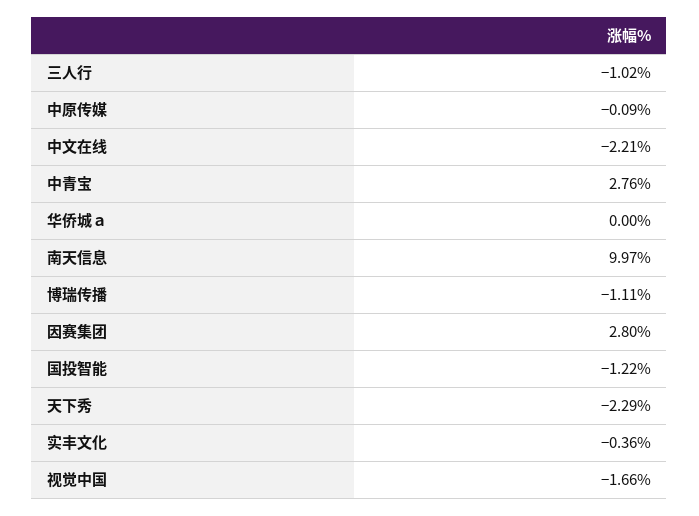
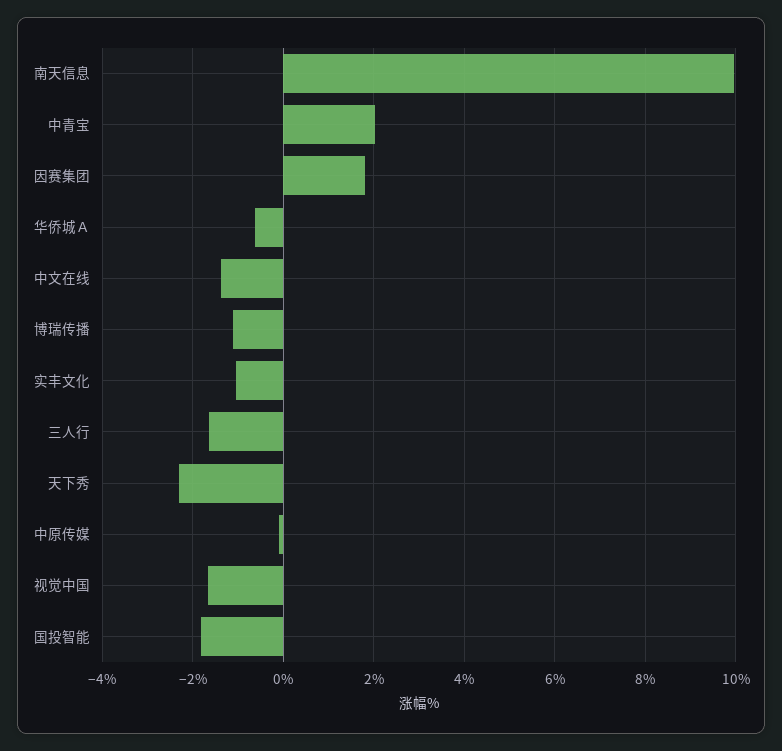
  {
-   "三人行": -1.02,
+   "三人行": -1.6,
    "中原传媒": -0.09,
-   "中文在线": -2.21,
+   "中文在线": -1.4,
-   "中青宝": 2.76,
+   "中青宝": 2,
-   "华侨城ａ": 0,
+   "华侨城ａ": -0.6,
    "南天信息": 9.97,
    "博瑞传播": -1.11,
-   "因赛集团": 2.8,
+   "因赛集团": 1.8,
-   "国投智能": -1.22,
+   "国投智能": -1.8,
    "天下秀": -2.29,
-   "实丰文化": -0.36,
+   "实丰文化": -1,
    "视觉中国": -1.66
  }

